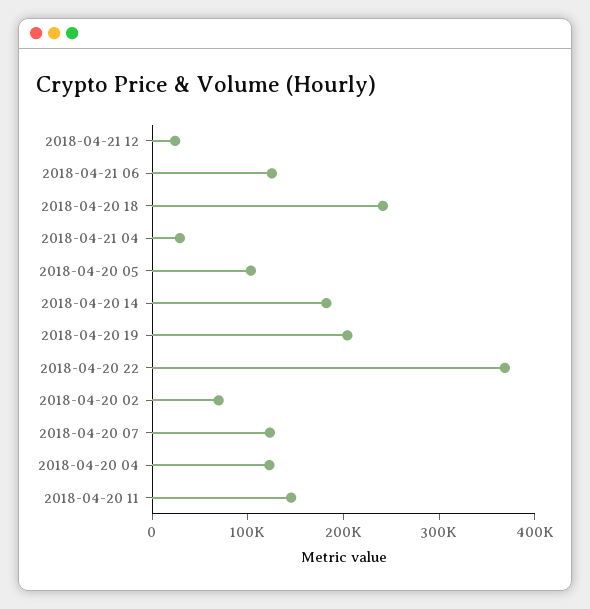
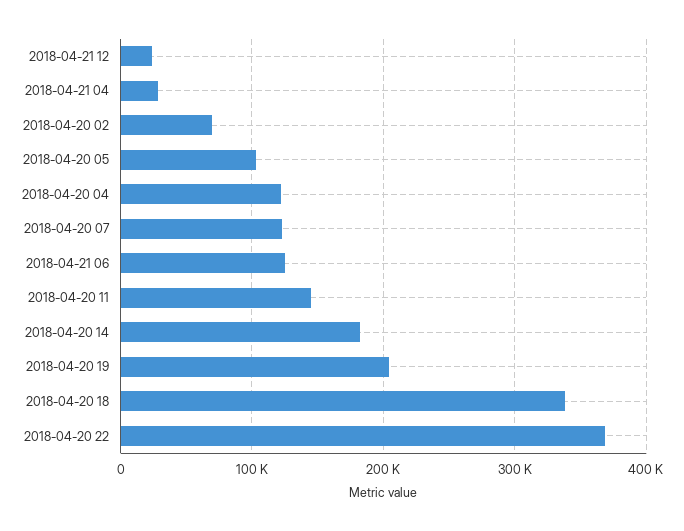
  {
    "2018-04-21 12": 20000,
    "2018-04-21 06": 130000,
-   "2018-04-20 18": 240000,
+   "2018-04-20 18": 340000,
    "2018-04-21 04": 30000,
    "2018-04-20 05": 100000,
    "2018-04-20 14": 180000,
    "2018-04-20 19": 200000,
    "2018-04-20 22": 370000,
    "2018-04-20 02": 70000,
    "2018-04-20 07": 120000,
    "2018-04-20 04": 120000,
    "2018-04-20 11": 150000
  }

